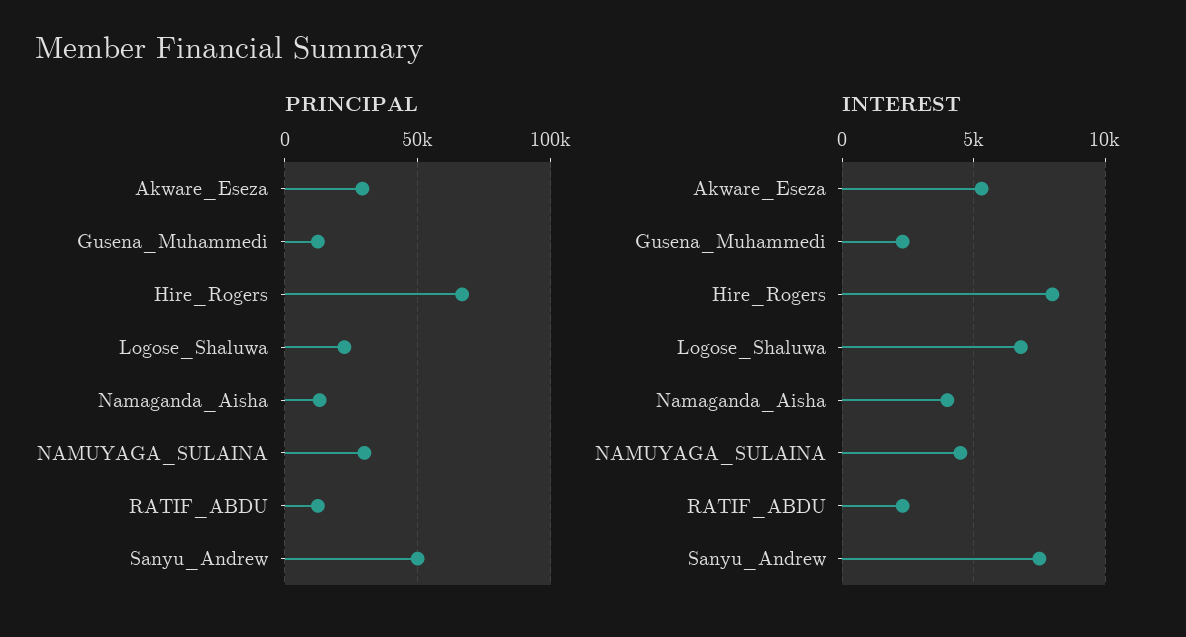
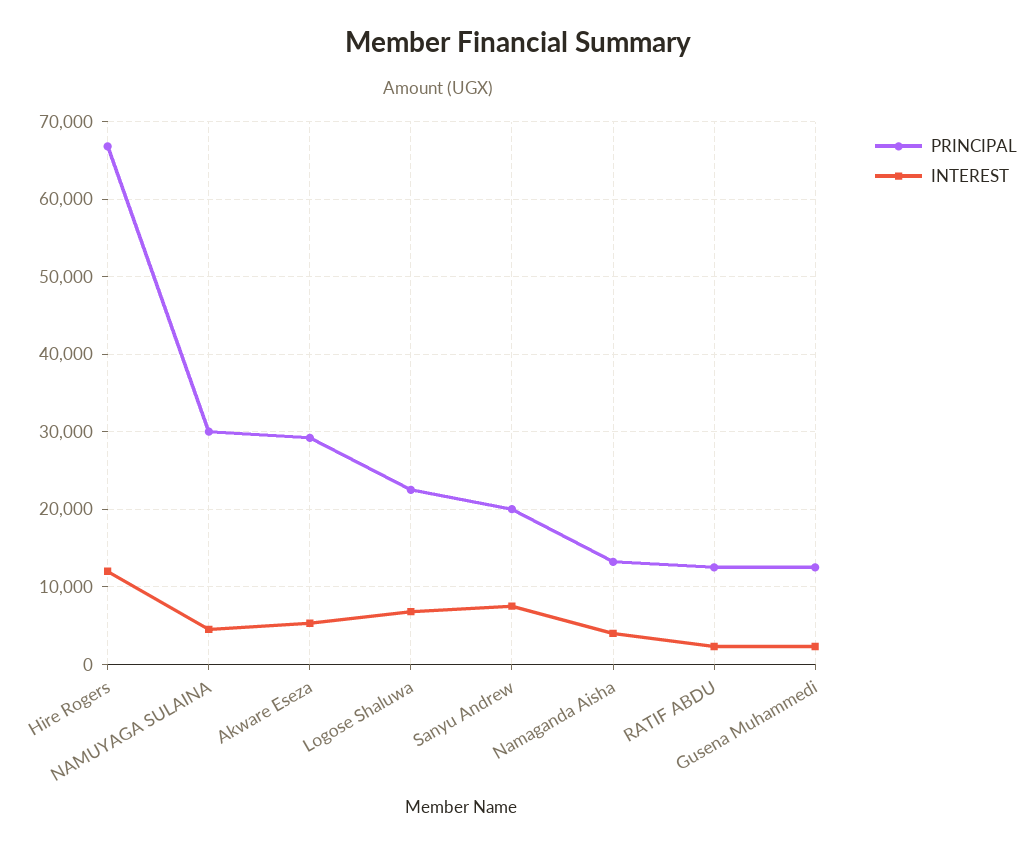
  {
    "PRINCIPAL": {
      "Akware_Eseza": 29000,
      "Gusena_Muhammedi": 13000,
      "Hire_Rogers": 67000,
      "Logose_Shaluwa": 23000,
      "Namaganda_Aisha": 13000,
      "NAMUYAGA_SULAINA": 30000,
      "RATIF_ABDU": 13000,
-     "Sanyu_Andrew": 50000
+     "Sanyu_Andrew": 20000
    },
    "INTEREST": {
      "Akware_Eseza": 5500,
      "Gusena_Muhammedi": 2500,
-     "Hire_Rogers": 8000,
+     "Hire_Rogers": 12000,
      "Logose_Shaluwa": 7000,
      "Namaganda_Aisha": 4000,
      "NAMUYAGA_SULAINA": 4500,
      "RATIF_ABDU": 2500,
      "Sanyu_Andrew": 7500
    }
  }

